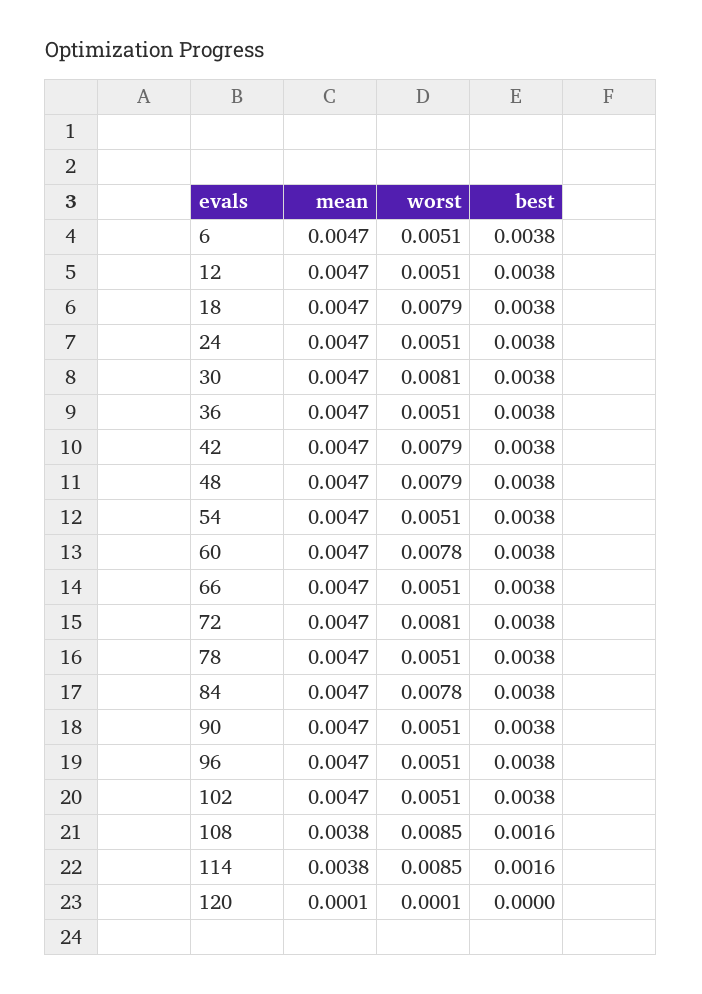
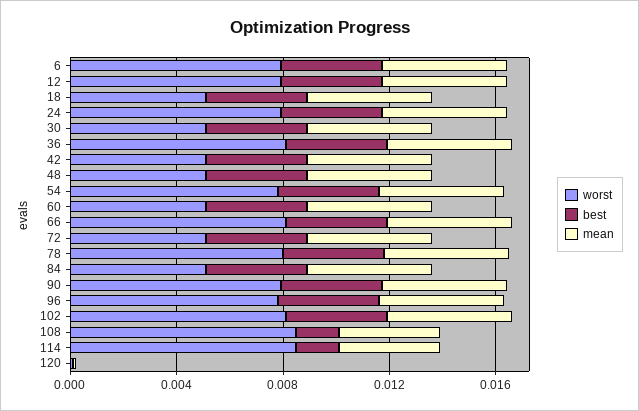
  {
    "mean": {
      "6": 0.0047,
      "12": 0.0047,
      "18": 0.0047,
      "24": 0.0047,
      "30": 0.0047,
      "36": 0.0047,
      "42": 0.0047,
      "48": 0.0047,
      "54": 0.0047,
      "60": 0.0047,
      "66": 0.0047,
      "72": 0.0047,
      "78": 0.0047,
      "84": 0.0047,
      "90": 0.0047,
      "96": 0.0047,
      "102": 0.0047,
      "108": 0.0038,
      "114": 0.0038,
      "120": 0.0001
    },
    "worst": {
-     "6": 0.0051,
+     "6": 0.008,
-     "12": 0.0051,
+     "12": 0.008,
-     "18": 0.0079,
+     "18": 0.005,
-     "24": 0.0051,
+     "24": 0.008,
-     "30": 0.0081,
+     "30": 0.005,
-     "36": 0.0051,
+     "36": 0.008,
-     "42": 0.0079,
+     "42": 0.005,
-     "48": 0.0079,
+     "48": 0.005,
-     "54": 0.0051,
+     "54": 0.008,
-     "60": 0.0078,
+     "60": 0.005,
-     "66": 0.0051,
+     "66": 0.008,
-     "72": 0.0081,
+     "72": 0.005,
-     "78": 0.0051,
+     "78": 0.008,
-     "84": 0.0078,
+     "84": 0.005,
-     "90": 0.0051,
+     "90": 0.008,
-     "96": 0.0051,
+     "96": 0.008,
-     "102": 0.0051,
+     "102": 0.008,
      "108": 0.0085,
      "114": 0.0085,
      "120": 0.0001
    },
    "best": {
      "6": 0.0038,
      "12": 0.0038,
      "18": 0.0038,
      "24": 0.0038,
      "30": 0.0038,
      "36": 0.0038,
      "42": 0.0038,
      "48": 0.0038,
      "54": 0.0038,
      "60": 0.0038,
      "66": 0.0038,
      "72": 0.0038,
      "78": 0.0038,
      "84": 0.0038,
      "90": 0.0038,
      "96": 0.0038,
      "102": 0.0038,
      "108": 0.0016,
      "114": 0.0016,
      "120": 0
    }
  }

